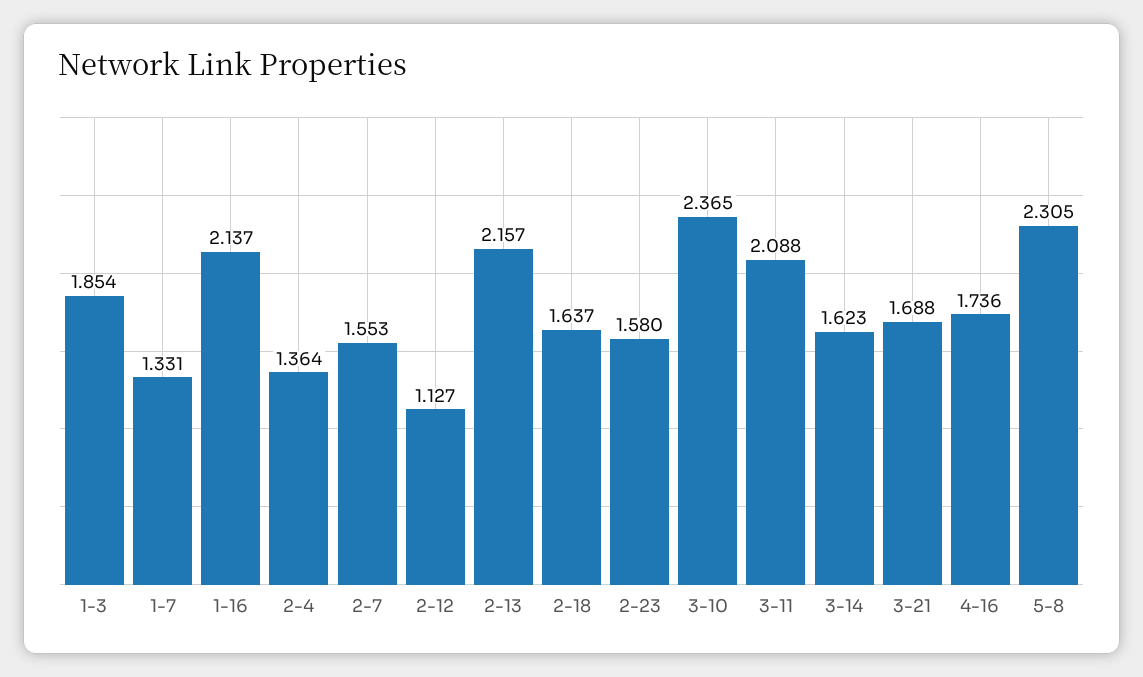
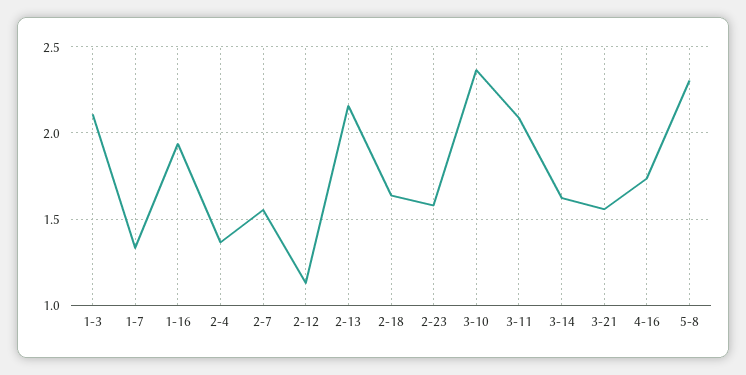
  {
-   "1-3": 1.854,
+   "1-3": 2.1,
    "1-7": 1.331,
-   "1-16": 2.137,
+   "1-16": 1.95,
    "2-4": 1.364,
    "2-7": 1.553,
    "2-12": 1.127,
    "2-13": 2.157,
    "2-18": 1.637,
    "2-23": 1.58,
    "3-10": 2.365,
    "3-11": 2.088,
    "3-14": 1.623,
-   "3-21": 1.688,
+   "3-21": 1.55,
    "4-16": 1.736,
    "5-8": 2.305
  }

